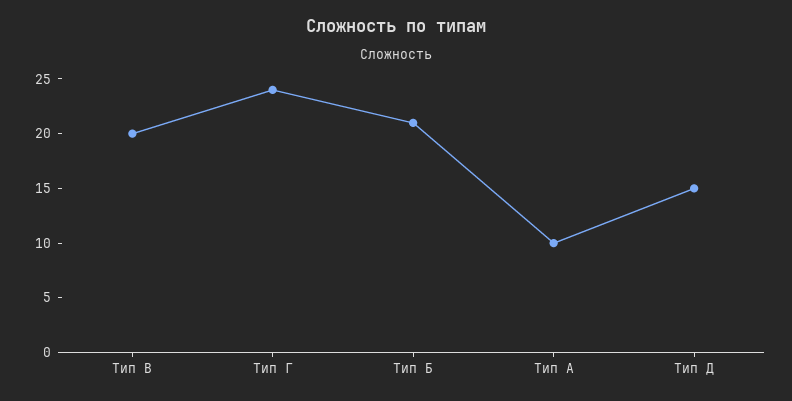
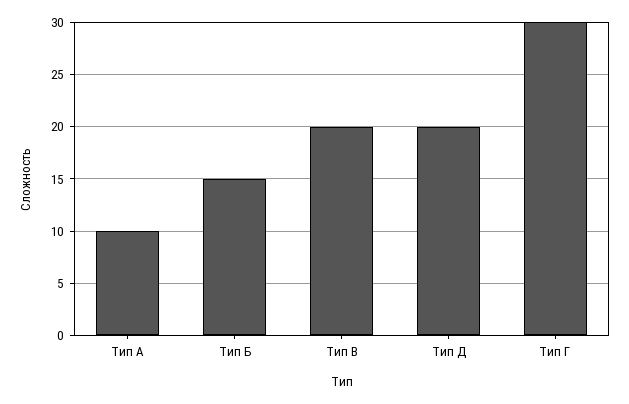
  {
    "Тип В": 20,
-   "Тип Г": 24,
+   "Тип Г": 30,
-   "Тип Б": 21,
+   "Тип Б": 15,
    "Тип А": 10,
-   "Тип Д": 15
+   "Тип Д": 20
  }

